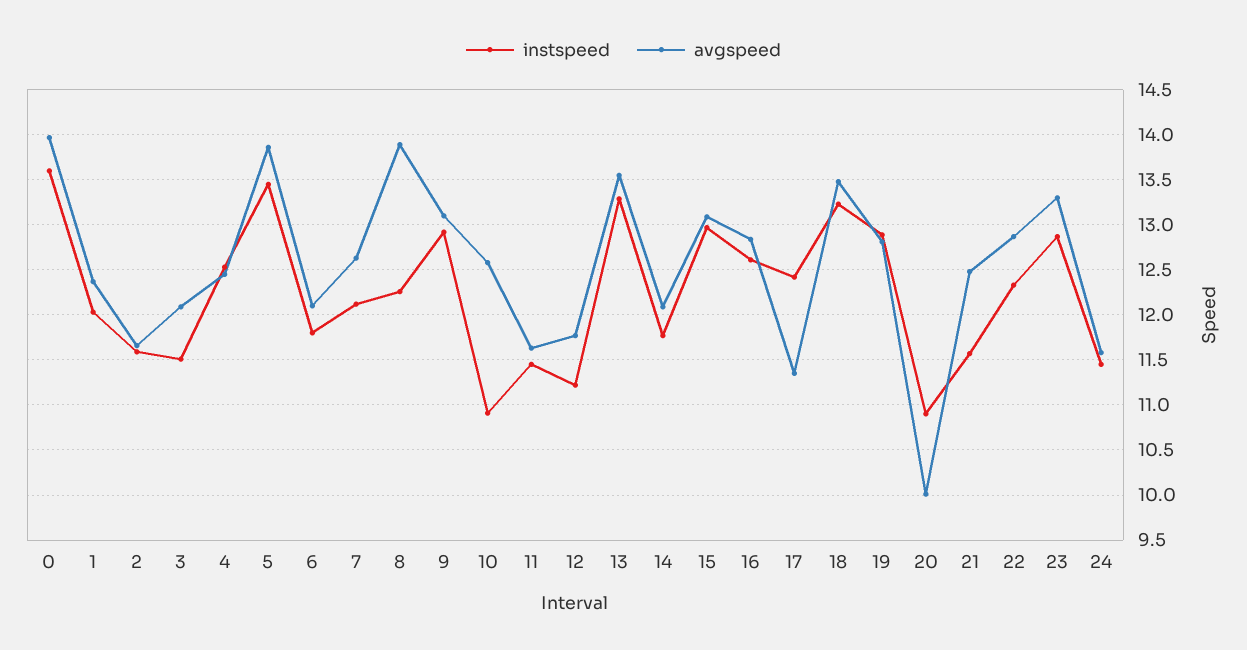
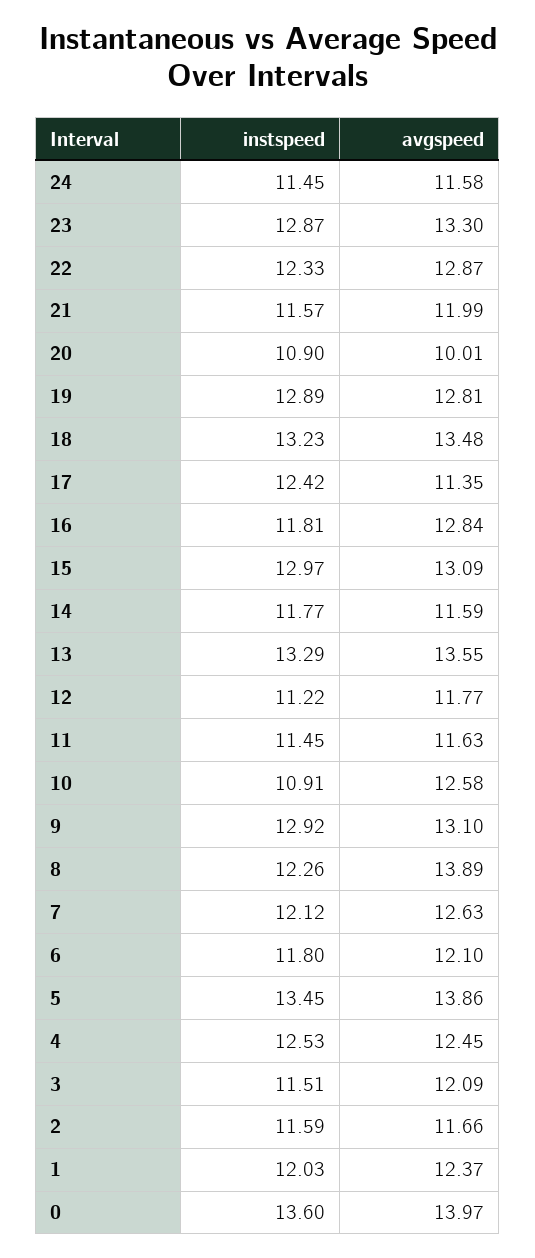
  {
    "instspeed": {
      "0": 13.6,
      "1": 12.03,
      "2": 11.59,
      "3": 11.51,
      "4": 12.53,
      "5": 13.45,
      "6": 11.8,
      "7": 12.12,
      "8": 12.26,
      "9": 12.92,
      "10": 10.91,
      "11": 11.45,
      "12": 11.22,
      "13": 13.29,
      "14": 11.77,
      "15": 12.97,
-     "16": 12.6,
+     "16": 11.81,
      "17": 12.42,
      "18": 13.23,
      "19": 12.89,
      "20": 10.9,
      "21": 11.57,
      "22": 12.33,
      "23": 12.87,
      "24": 11.45
    },
    "avgspeed": {
      "0": 13.97,
      "1": 12.37,
      "2": 11.66,
      "3": 12.09,
      "4": 12.45,
      "5": 13.86,
      "6": 12.1,
      "7": 12.63,
      "8": 13.89,
      "9": 13.1,
      "10": 12.58,
      "11": 11.63,
      "12": 11.77,
      "13": 13.55,
-     "14": 12.1,
+     "14": 11.59,
      "15": 13.09,
      "16": 12.84,
      "17": 11.35,
      "18": 13.48,
      "19": 12.81,
      "20": 10.01,
-     "21": 12.5,
+     "21": 11.99,
      "22": 12.87,
      "23": 13.3,
      "24": 11.58
    }
  }

